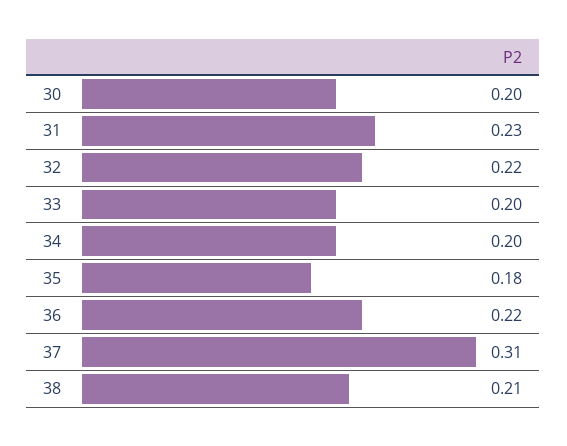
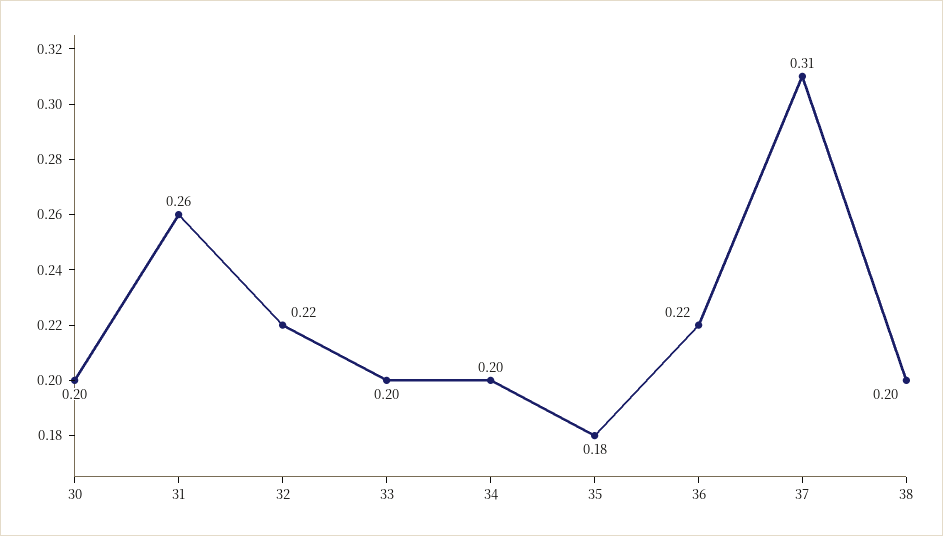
  {
    "30": 0.2,
-   "31": 0.23,
+   "31": 0.26,
    "32": 0.22,
    "33": 0.2,
    "34": 0.2,
    "35": 0.18,
    "36": 0.22,
    "37": 0.31,
-   "38": 0.21
+   "38": 0.2
  }

